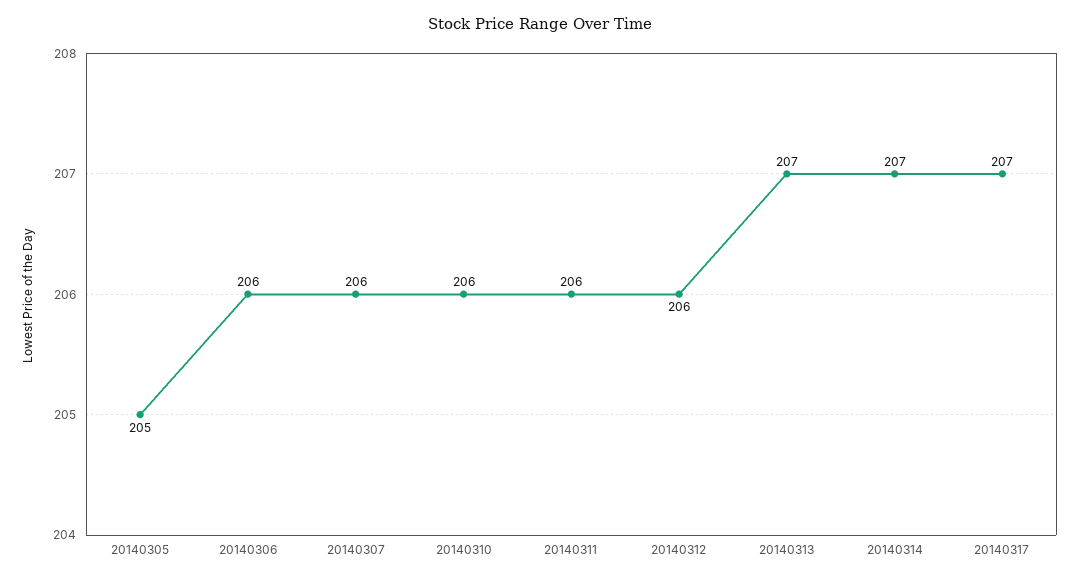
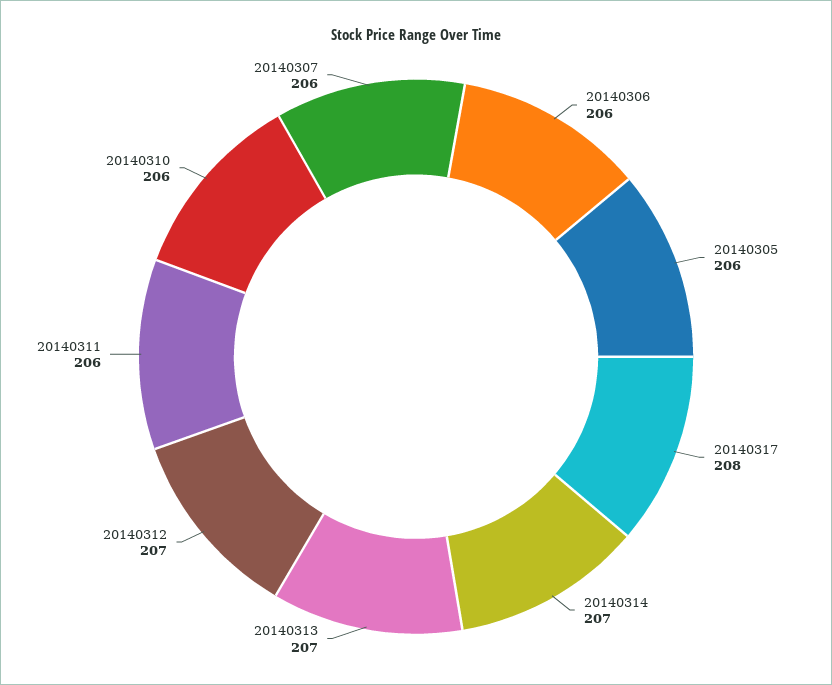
  {
-   "20140305": 205,
+   "20140305": 206,
    "20140306": 206,
    "20140307": 206,
    "20140310": 206,
    "20140311": 206,
-   "20140312": 206,
+   "20140312": 207,
    "20140313": 207,
    "20140314": 207,
-   "20140317": 207
+   "20140317": 208
  }

